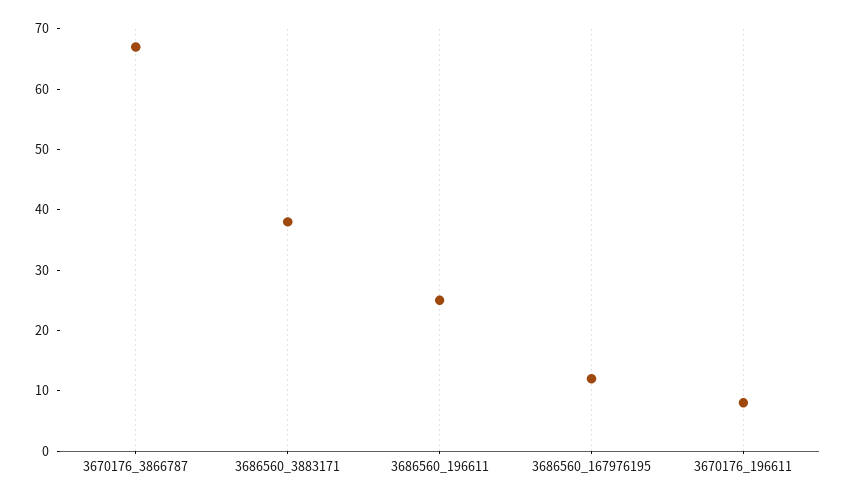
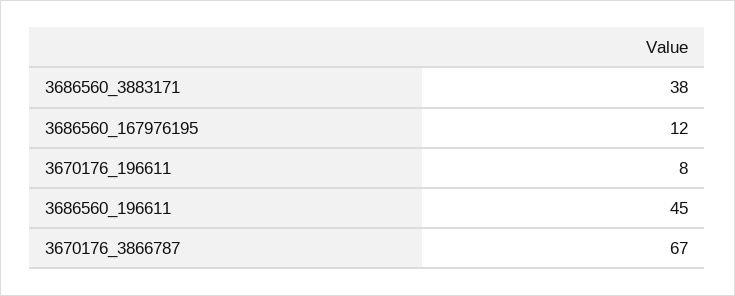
  {
    "3670176_3866787": 67,
    "3686560_3883171": 38,
-   "3686560_196611": 25,
+   "3686560_196611": 45,
    "3686560_167976195": 12,
    "3670176_196611": 8
  }

